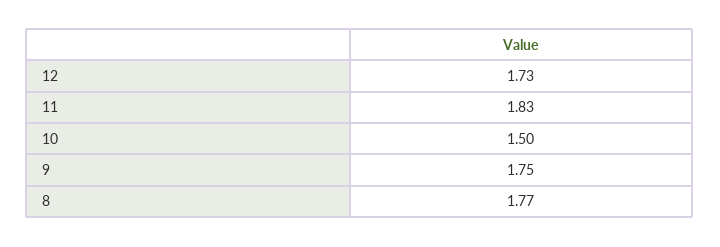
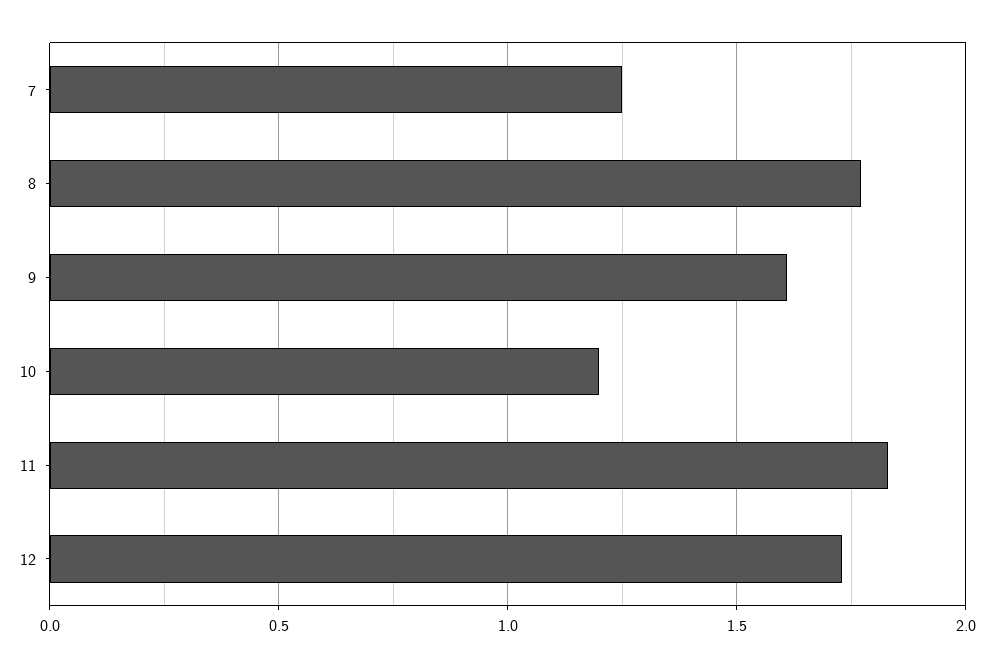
  {
    "12": 1.73,
    "11": 1.83,
-   "10": 1.5,
+   "10": 1.2,
-   "9": 1.75,
+   "9": 1.6,
-   "8": 1.77
+   "8": 1.77,
+   "7": 1.25
  }

